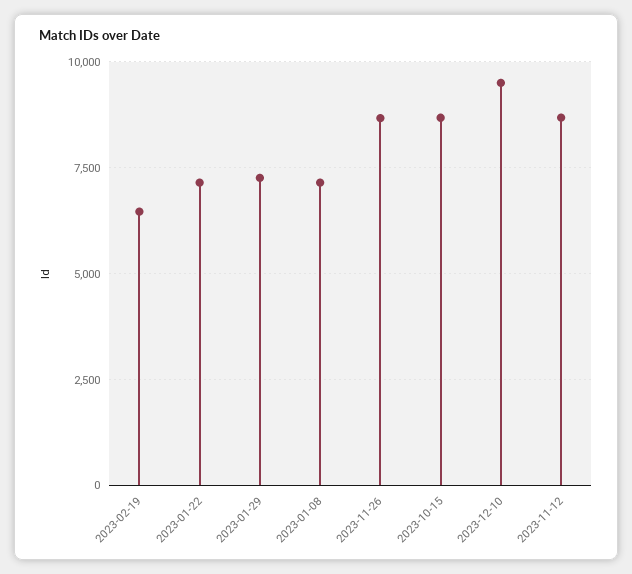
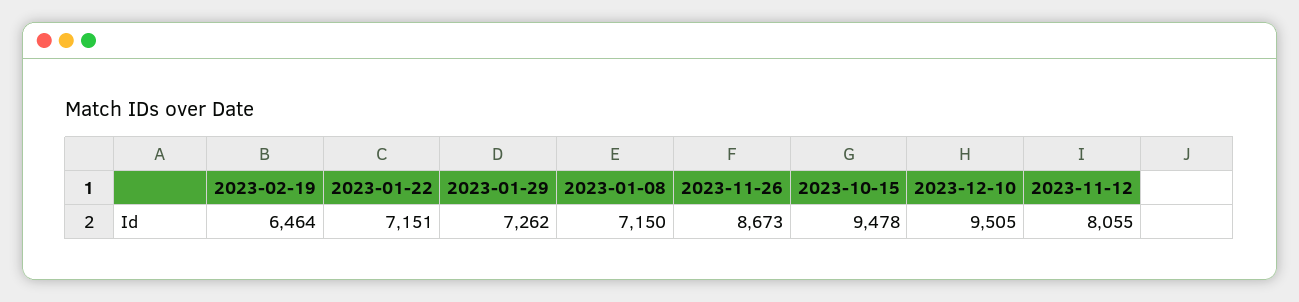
  {
    "2023-02-19": 6464,
    "2023-01-22": 7151,
    "2023-01-29": 7262,
    "2023-01-08": 7150,
    "2023-11-26": 8673,
-   "2023-10-15": 8750,
+   "2023-10-15": 9478,
    "2023-12-10": 9505,
-   "2023-11-12": 8750
+   "2023-11-12": 8055
  }

